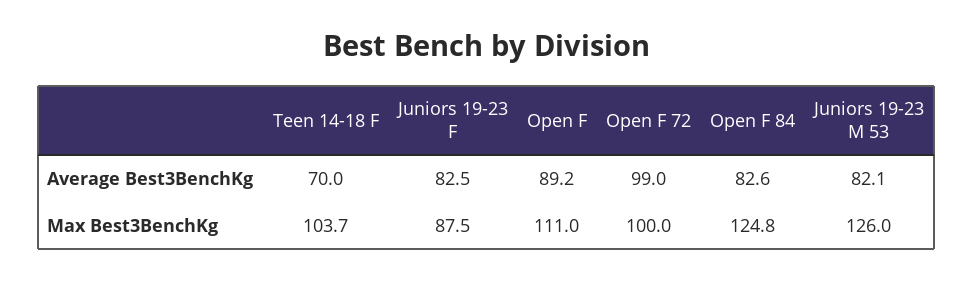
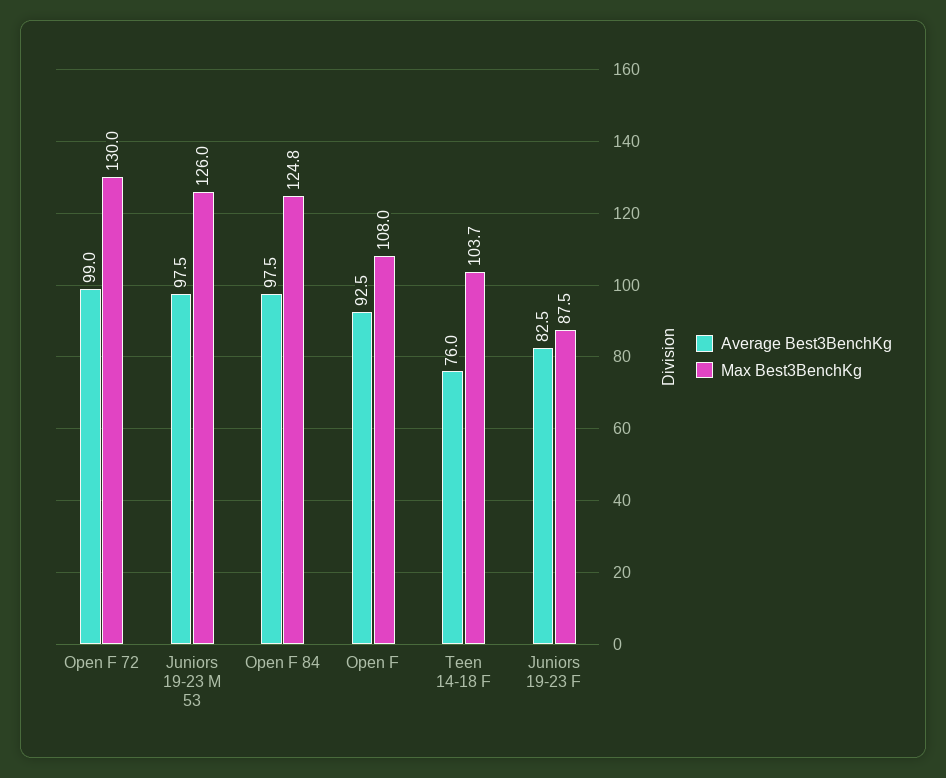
  {
    "Average Best3BenchKg": {
-     "Teen 14-18 F": 70,
+     "Teen 14-18 F": 76,
      "Juniors 19-23 F": 82.5,
-     "Open F": 89.2,
+     "Open F": 92.5,
      "Open F 72": 99,
-     "Open F 84": 82.6,
+     "Open F 84": 97.5,
-     "Juniors 19-23 M 53": 82.1
+     "Juniors 19-23 M 53": 97.5
    },
    "Max Best3BenchKg": {
      "Teen 14-18 F": 103.7,
      "Juniors 19-23 F": 87.5,
-     "Open F": 111,
+     "Open F": 108,
-     "Open F 72": 100,
+     "Open F 72": 130,
      "Open F 84": 124.8,
      "Juniors 19-23 M 53": 126
    }
  }

